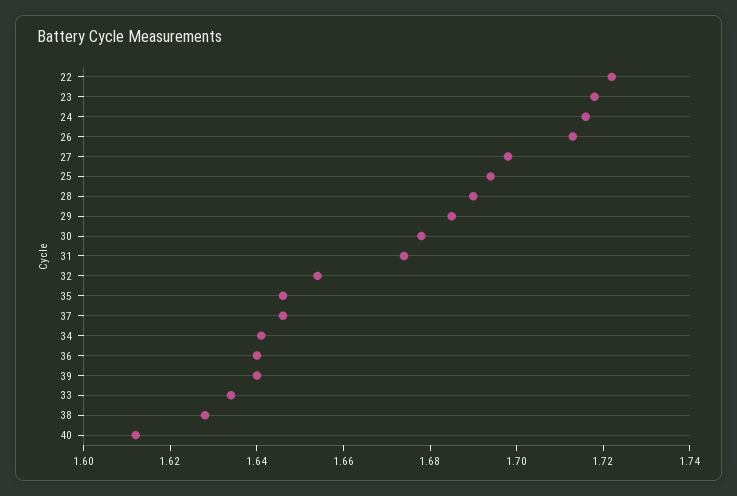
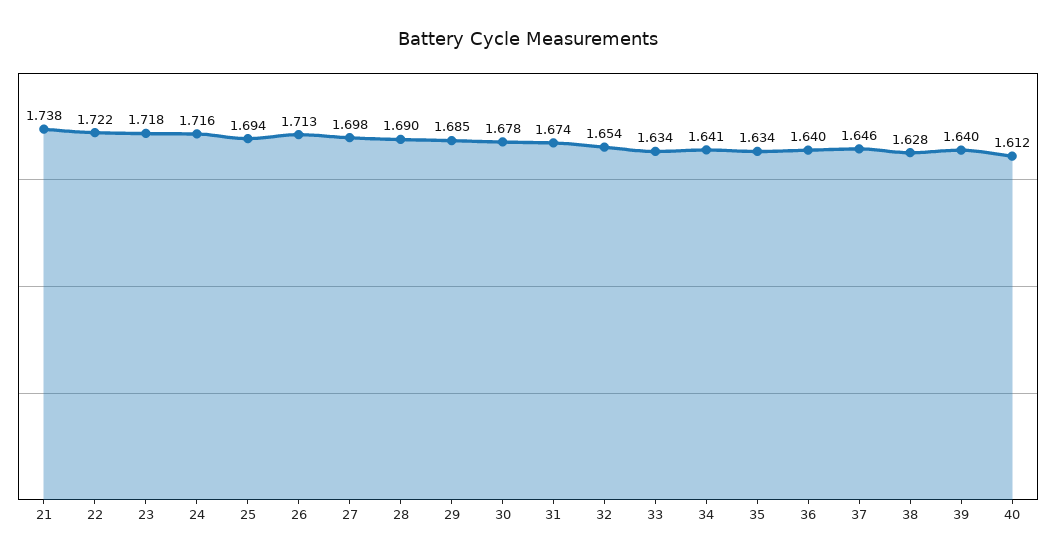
  {
    "22": 1.722,
    "23": 1.718,
    "24": 1.716,
    "26": 1.713,
    "27": 1.698,
    "25": 1.694,
    "28": 1.69,
    "29": 1.685,
    "30": 1.678,
    "31": 1.674,
    "32": 1.654,
-   "35": 1.645,
+   "35": 1.634,
    "37": 1.646,
    "34": 1.641,
    "36": 1.64,
    "39": 1.64,
    "33": 1.634,
    "38": 1.628,
-   "40": 1.612
+   "40": 1.612,
+   "21": 1.738
  }

